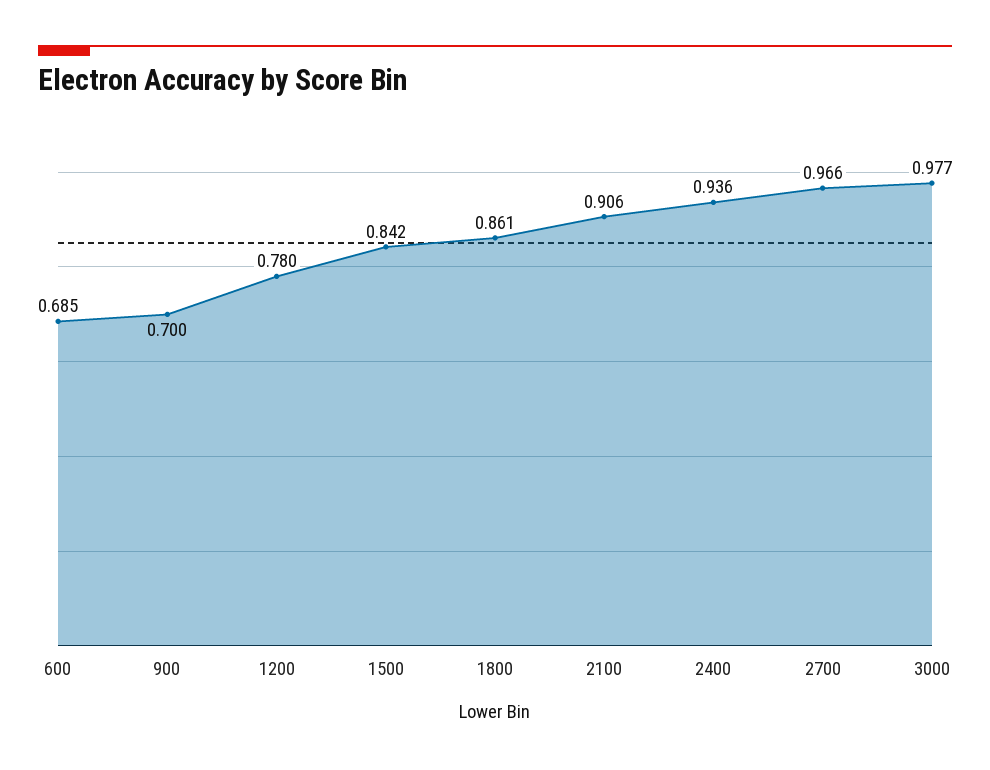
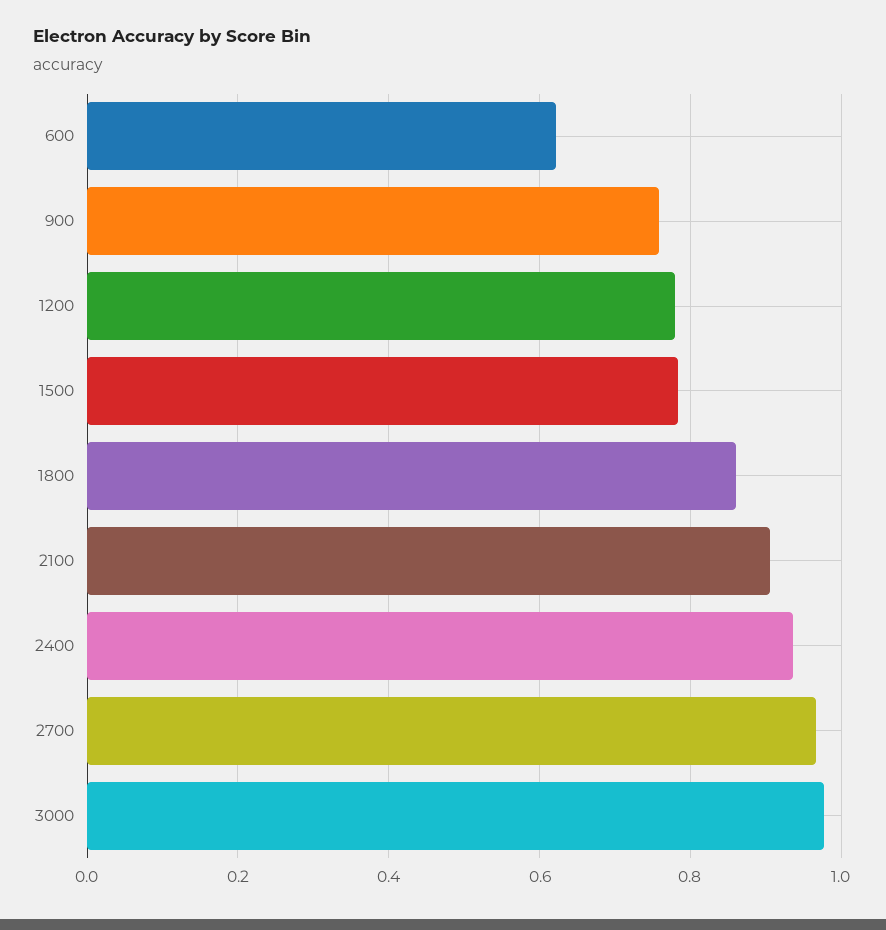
  {
-   "600": 0.685,
+   "600": 0.62,
-   "900": 0.7,
+   "900": 0.76,
    "1200": 0.78,
-   "1500": 0.842,
+   "1500": 0.78,
    "1800": 0.861,
    "2100": 0.906,
    "2400": 0.936,
    "2700": 0.966,
    "3000": 0.977
  }

